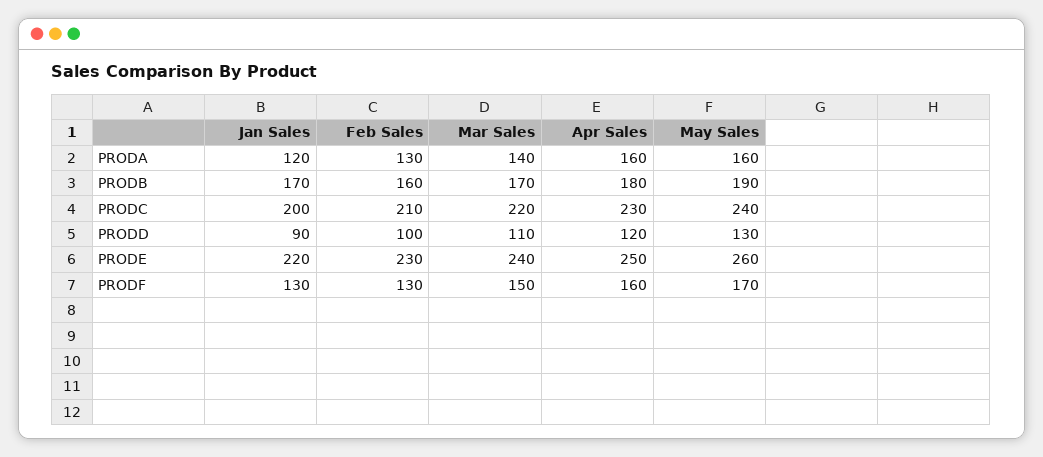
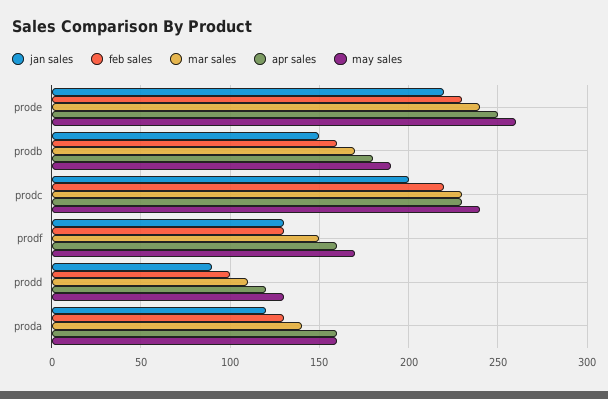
  {
    "Jan Sales": {
      "PRODA": 120,
-     "PRODB": 170,
+     "PRODB": 150,
      "PRODC": 200,
      "PRODD": 90,
      "PRODE": 220,
      "PRODF": 130
    },
    "Feb Sales": {
      "PRODA": 130,
      "PRODB": 160,
-     "PRODC": 210,
+     "PRODC": 220,
      "PRODD": 100,
      "PRODE": 230,
      "PRODF": 130
    },
    "Mar Sales": {
      "PRODA": 140,
      "PRODB": 170,
-     "PRODC": 220,
+     "PRODC": 230,
      "PRODD": 110,
      "PRODE": 240,
      "PRODF": 150
    },
    "Apr Sales": {
      "PRODA": 160,
      "PRODB": 180,
      "PRODC": 230,
      "PRODD": 120,
      "PRODE": 250,
      "PRODF": 160
    },
    "May Sales": {
      "PRODA": 160,
      "PRODB": 190,
      "PRODC": 240,
      "PRODD": 130,
      "PRODE": 260,
      "PRODF": 170
    }
  }

